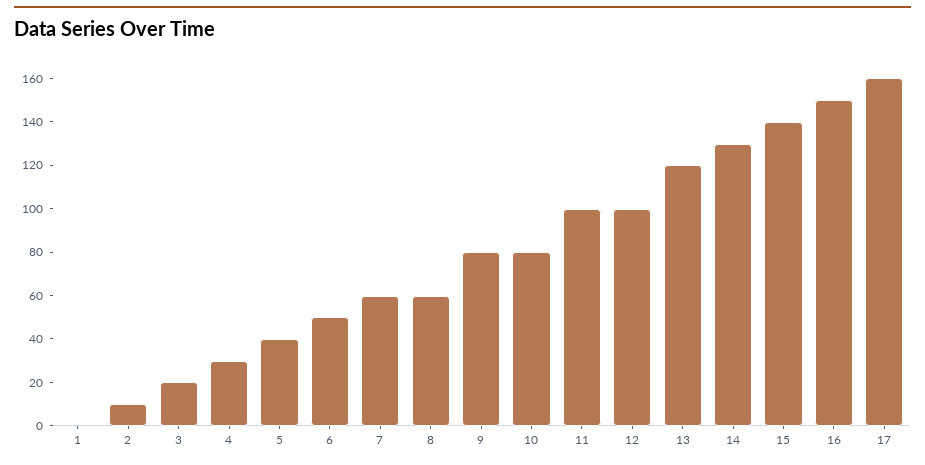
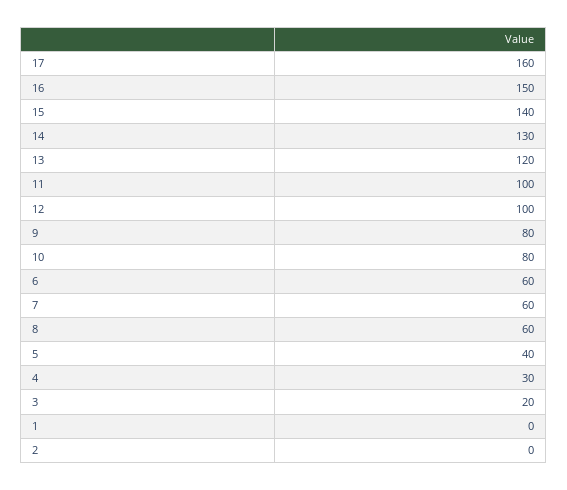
  {
    "1": 0,
-   "2": 10,
+   "2": 0,
    "3": 20,
    "4": 30,
    "5": 40,
-   "6": 50,
+   "6": 60,
    "7": 60,
    "8": 60,
    "9": 80,
    "10": 80,
    "11": 100,
    "12": 100,
    "13": 120,
    "14": 130,
    "15": 140,
    "16": 150,
    "17": 160
  }

